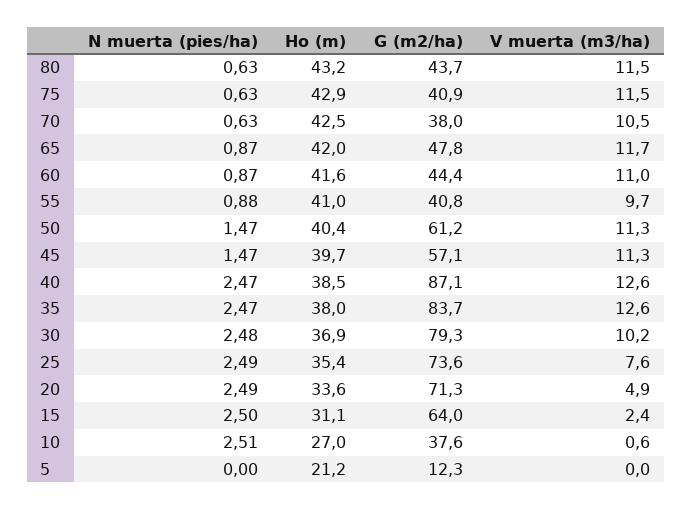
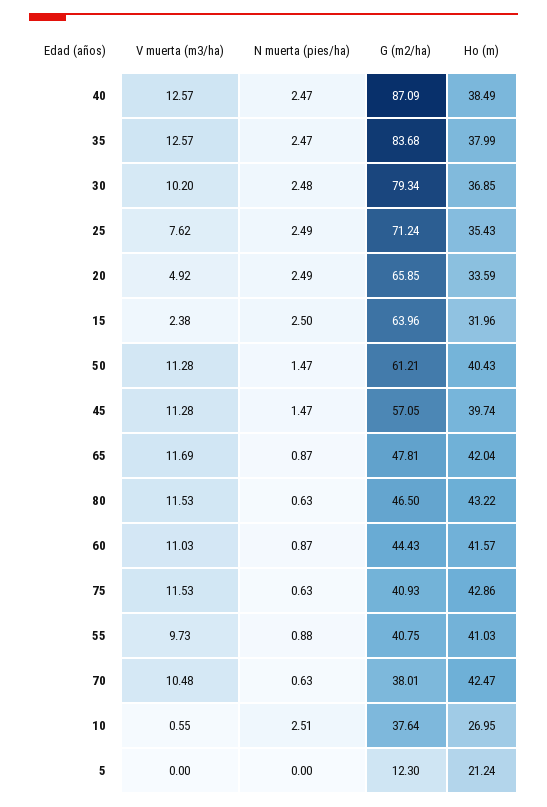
  {
    "N muerta (pies/ha)": {
      "80": 0.63,
      "75": 0.63,
      "70": 0.63,
      "65": 0.87,
      "60": 0.87,
      "55": 0.88,
      "50": 1.47,
      "45": 1.47,
      "40": 2.47,
      "35": 2.47,
      "30": 2.48,
      "25": 2.49,
      "20": 2.49,
      "15": 2.5,
      "10": 2.51,
      "5": 0
    },
    "Ho (m)": {
      "80": 43.22,
      "75": 42.86,
      "70": 42.47,
      "65": 42.04,
      "60": 41.57,
      "55": 41.03,
      "50": 40.43,
      "45": 39.74,
      "40": 38.49,
      "35": 37.99,
      "30": 36.85,
      "25": 35.43,
      "20": 33.59,
-     "15": 31.1,
+     "15": 31.96,
      "10": 26.95,
      "5": 21.24
    },
    "G (m2/ha)": {
-     "80": 43.7,
+     "80": 46.5,
      "75": 40.93,
      "70": 38.01,
      "65": 47.81,
      "60": 44.43,
      "55": 40.75,
      "50": 61.21,
      "45": 57.05,
      "40": 87.09,
      "35": 83.68,
      "30": 79.34,
-     "25": 73.6,
+     "25": 71.24,
-     "20": 71.3,
+     "20": 65.85,
      "15": 63.96,
      "10": 37.64,
      "5": 12.3
    },
    "V muerta (m3/ha)": {
      "80": 11.53,
      "75": 11.53,
      "70": 10.48,
      "65": 11.69,
      "60": 11.03,
      "55": 9.73,
      "50": 11.28,
      "45": 11.28,
      "40": 12.57,
      "35": 12.57,
      "30": 10.2,
      "25": 7.62,
      "20": 4.92,
      "15": 2.38,
      "10": 0.55,
      "5": 0
    }
  }

